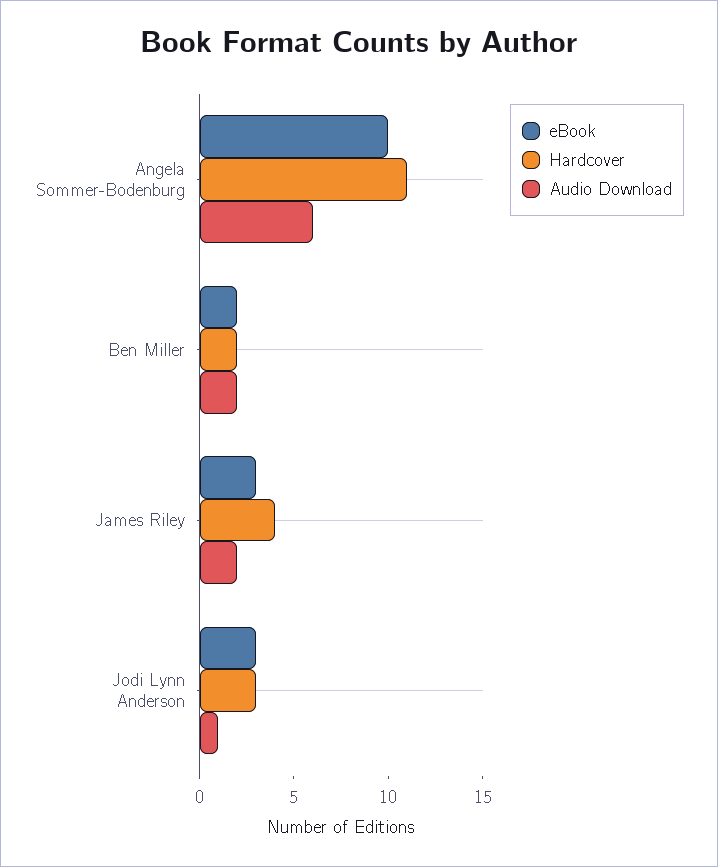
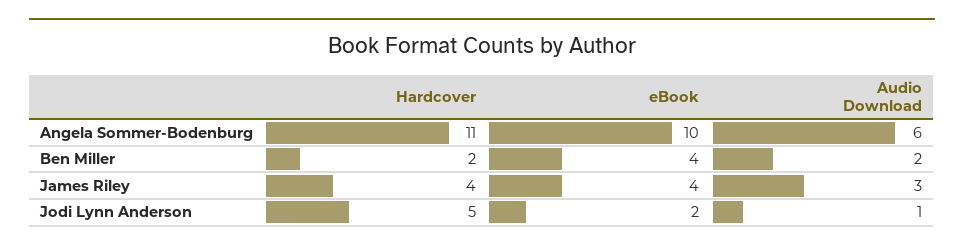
  {
    "eBook": {
      "Angela Sommer-Bodenburg": 10,
-     "Ben Miller": 2,
+     "Ben Miller": 4,
-     "James Riley": 3,
+     "James Riley": 4,
-     "Jodi Lynn Anderson": 3
+     "Jodi Lynn Anderson": 2
    },
    "Hardcover": {
      "Angela Sommer-Bodenburg": 11,
      "Ben Miller": 2,
      "James Riley": 4,
-     "Jodi Lynn Anderson": 3
+     "Jodi Lynn Anderson": 5
    },
    "Audio Download": {
      "Angela Sommer-Bodenburg": 6,
      "Ben Miller": 2,
-     "James Riley": 2,
+     "James Riley": 3,
      "Jodi Lynn Anderson": 1
    }
  }

